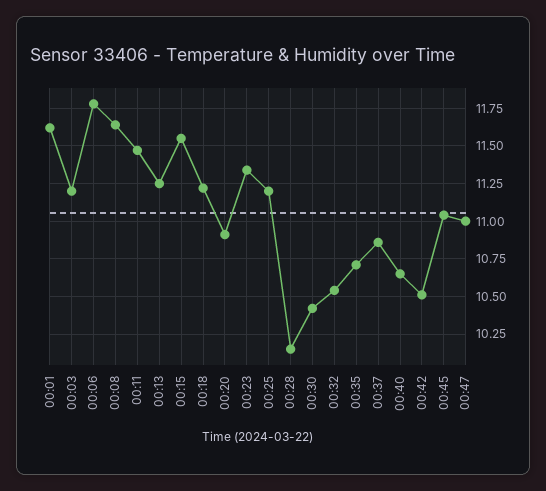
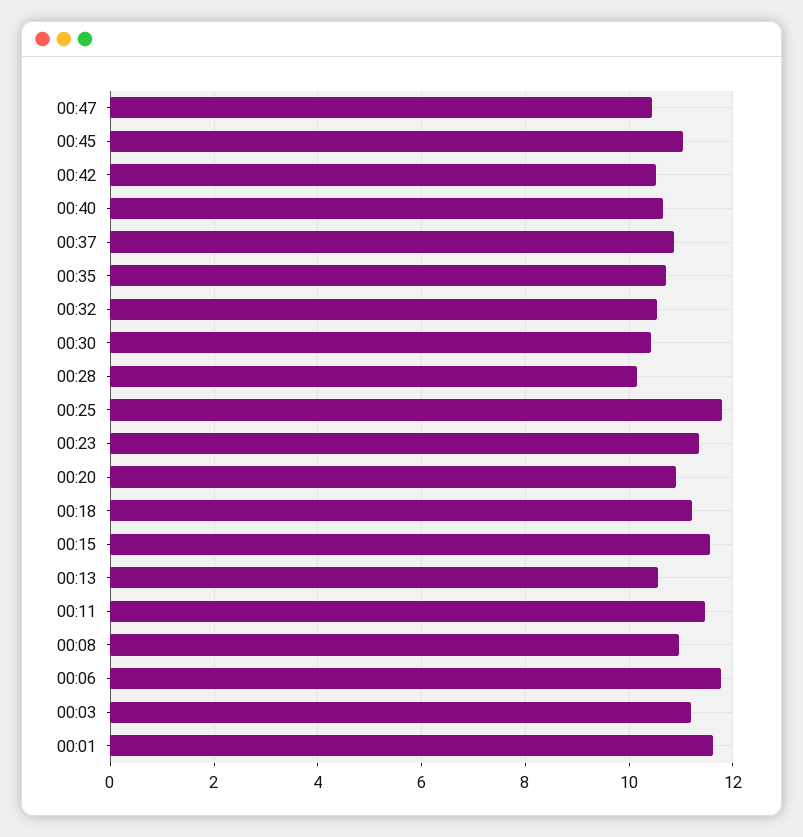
  {
    "00:01": 11.6,
    "00:03": 11.2,
    "00:06": 11.8,
-   "00:08": 11.65,
+   "00:08": 11,
    "00:11": 11.45,
-   "00:13": 11.25,
+   "00:13": 10.6,
    "00:15": 11.55,
    "00:18": 11.2,
    "00:20": 10.9,
    "00:23": 11.35,
-   "00:25": 11.2,
+   "00:25": 11.8,
    "00:28": 10.15,
    "00:30": 10.4,
    "00:32": 10.55,
    "00:35": 10.7,
    "00:37": 10.85,
    "00:40": 10.65,
    "00:42": 10.5,
    "00:45": 11.05,
-   "00:47": 11
+   "00:47": 10.4
  }

